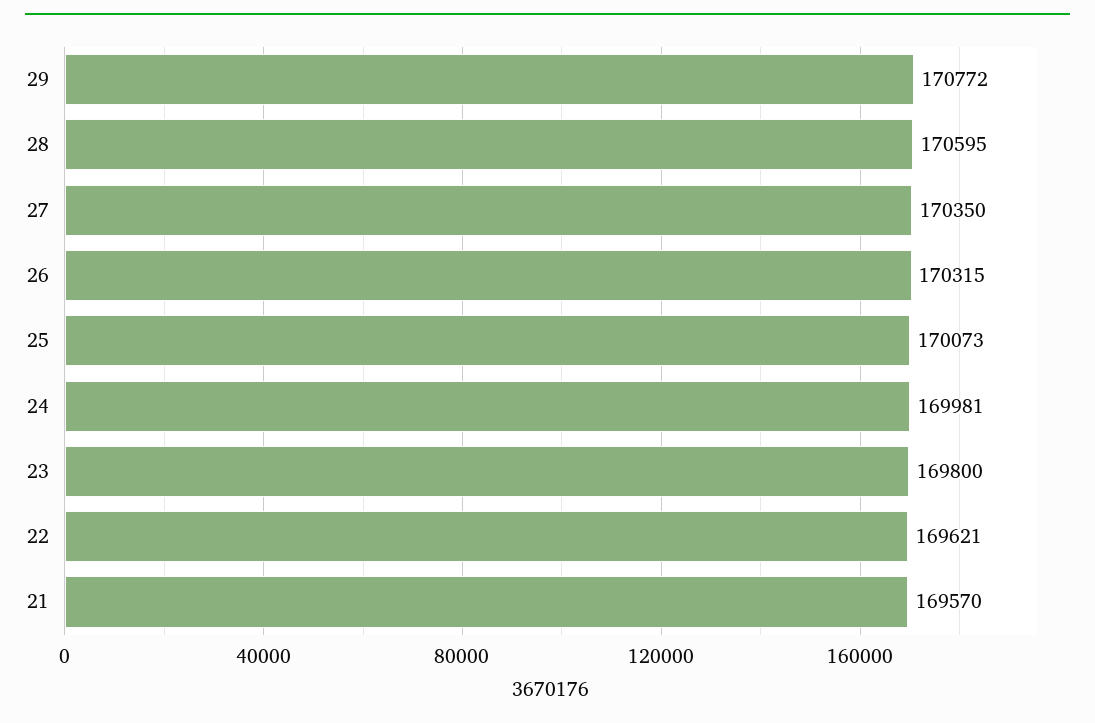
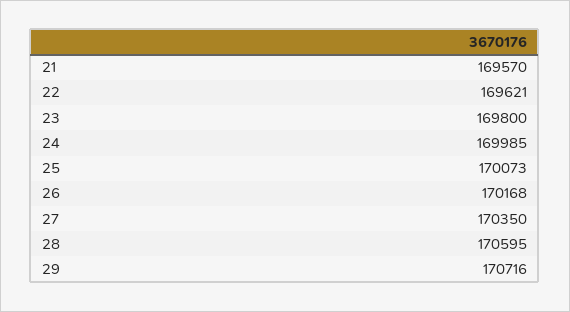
  {
-   "29": 170772,
+   "29": 170716,
    "28": 170595,
    "27": 170350,
-   "26": 170315,
+   "26": 170168,
    "25": 170073,
-   "24": 169981,
+   "24": 169985,
    "23": 169800,
    "22": 169621,
    "21": 169570
  }

